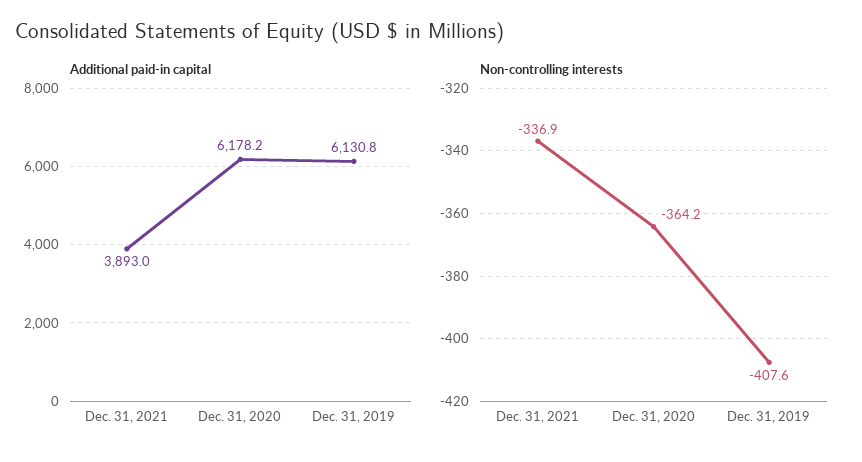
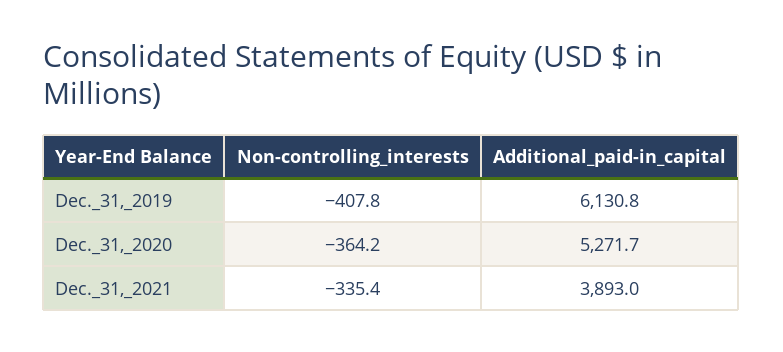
  {
    "Additional paid-in capital": {
      "Dec. 31, 2021": 3893,
-     "Dec. 31, 2020": 6178.2,
+     "Dec. 31, 2020": 5271.7,
      "Dec. 31, 2019": 6130.8
    },
    "Non-controlling interests": {
-     "Dec. 31, 2021": -336.9,
+     "Dec. 31, 2021": -335.4,
      "Dec. 31, 2020": -364.2,
-     "Dec. 31, 2019": -407.6
+     "Dec. 31, 2019": -407.8
    }
  }

